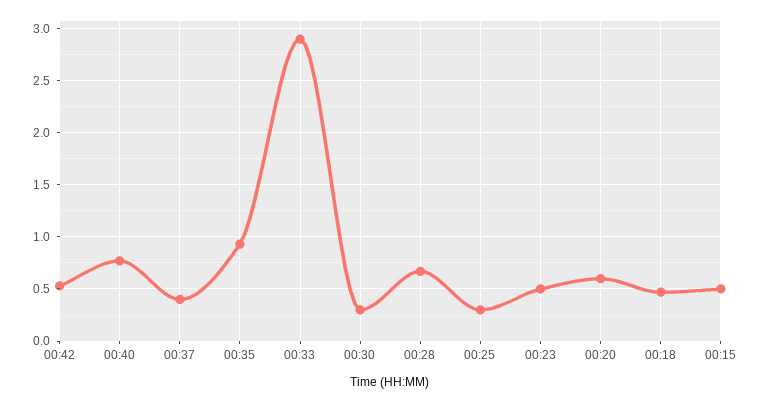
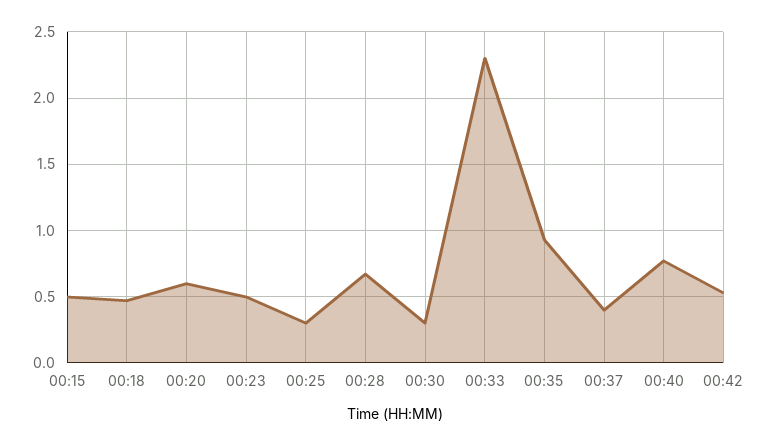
  {
    "00:42": 0.55,
    "00:40": 0.75,
    "00:37": 0.4,
    "00:35": 0.95,
-   "00:33": 2.9,
+   "00:33": 2.3,
    "00:30": 0.3,
    "00:28": 0.65,
    "00:25": 0.3,
    "00:23": 0.5,
    "00:20": 0.6,
    "00:18": 0.45,
    "00:15": 0.5
  }

